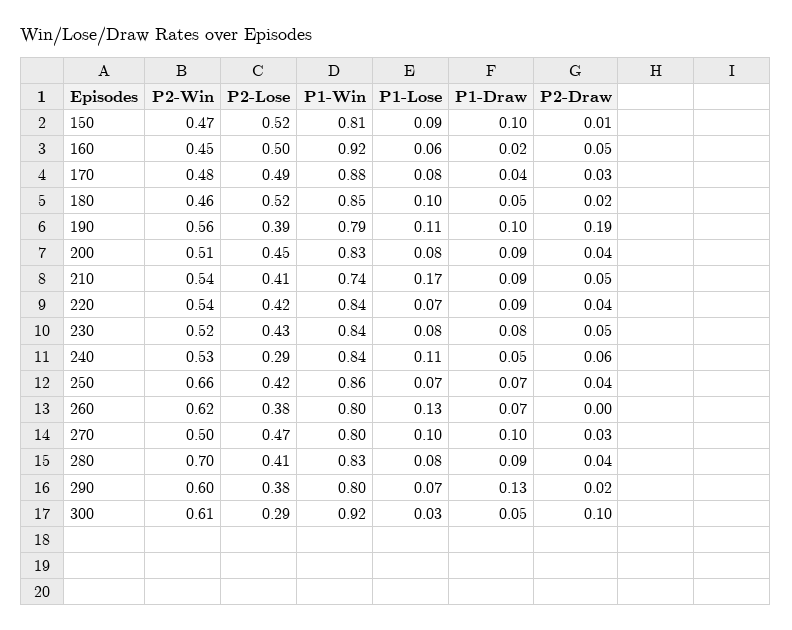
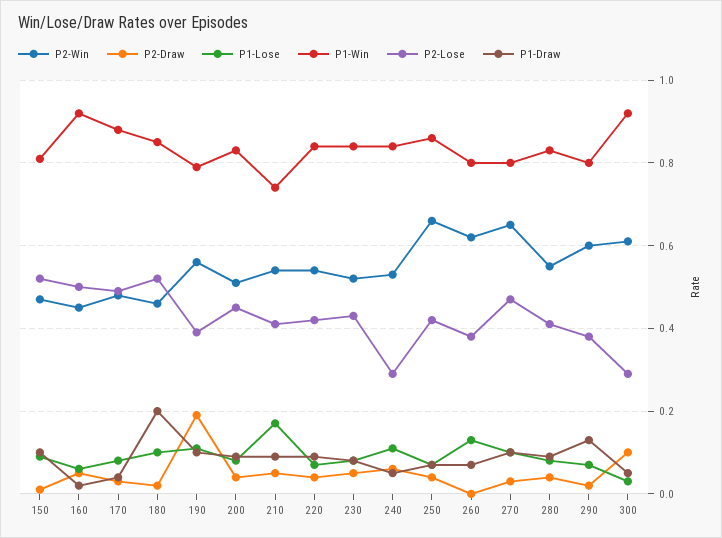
  {
    "P2-Win": {
      "150": 0.47,
      "160": 0.45,
      "170": 0.48,
      "180": 0.46,
      "190": 0.56,
      "200": 0.51,
      "210": 0.54,
      "220": 0.54,
      "230": 0.52,
      "240": 0.53,
      "250": 0.66,
      "260": 0.62,
-     "270": 0.5,
+     "270": 0.65,
-     "280": 0.7,
+     "280": 0.55,
      "290": 0.6,
      "300": 0.61
    },
    "P2-Lose": {
      "150": 0.52,
      "160": 0.5,
      "170": 0.49,
      "180": 0.52,
      "190": 0.39,
      "200": 0.45,
      "210": 0.41,
      "220": 0.42,
      "230": 0.43,
      "240": 0.29,
      "250": 0.42,
      "260": 0.38,
      "270": 0.47,
      "280": 0.41,
      "290": 0.38,
      "300": 0.29
    },
    "P1-Win": {
      "150": 0.81,
      "160": 0.92,
      "170": 0.88,
      "180": 0.85,
      "190": 0.79,
      "200": 0.83,
      "210": 0.74,
      "220": 0.84,
      "230": 0.84,
      "240": 0.84,
      "250": 0.86,
      "260": 0.8,
      "270": 0.8,
      "280": 0.83,
      "290": 0.8,
      "300": 0.92
    },
    "P1-Lose": {
      "150": 0.09,
      "160": 0.06,
      "170": 0.08,
      "180": 0.1,
      "190": 0.11,
      "200": 0.08,
      "210": 0.17,
      "220": 0.07,
      "230": 0.08,
      "240": 0.11,
      "250": 0.07,
      "260": 0.13,
      "270": 0.1,
      "280": 0.08,
      "290": 0.07,
      "300": 0.03
    },
    "P1-Draw": {
      "150": 0.1,
      "160": 0.02,
      "170": 0.04,
-     "180": 0.05,
+     "180": 0.2,
      "190": 0.1,
      "200": 0.09,
      "210": 0.09,
      "220": 0.09,
      "230": 0.08,
      "240": 0.05,
      "250": 0.07,
      "260": 0.07,
      "270": 0.1,
      "280": 0.09,
      "290": 0.13,
      "300": 0.05
    },
    "P2-Draw": {
      "150": 0.01,
      "160": 0.05,
      "170": 0.03,
      "180": 0.02,
      "190": 0.19,
      "200": 0.04,
      "210": 0.05,
      "220": 0.04,
      "230": 0.05,
      "240": 0.06,
      "250": 0.04,
      "260": 0,
      "270": 0.03,
      "280": 0.04,
      "290": 0.02,
      "300": 0.1
    }
  }

